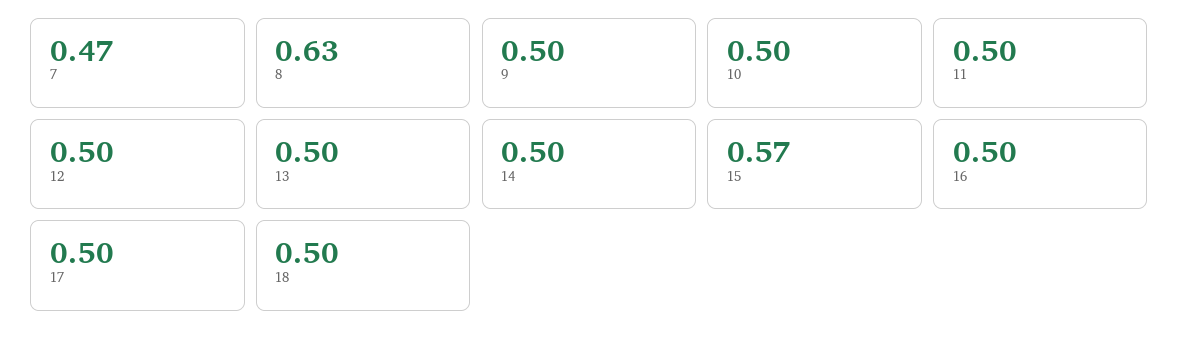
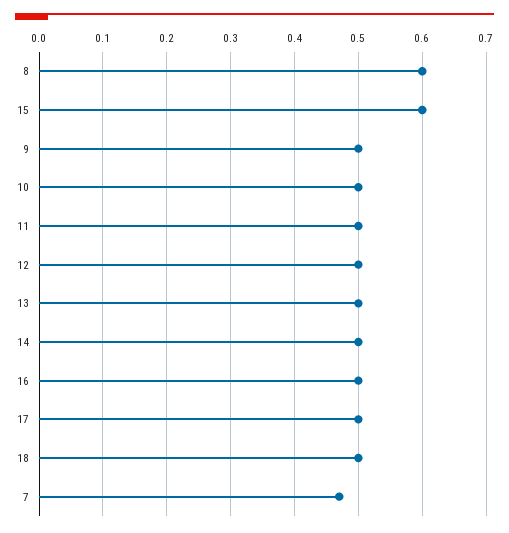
  {
    "7": 0.47,
-   "8": 0.63,
+   "8": 0.6,
    "9": 0.5,
    "10": 0.5,
    "11": 0.5,
    "12": 0.5,
    "13": 0.5,
    "14": 0.5,
-   "15": 0.57,
+   "15": 0.6,
    "16": 0.5,
    "17": 0.5,
    "18": 0.5
  }

